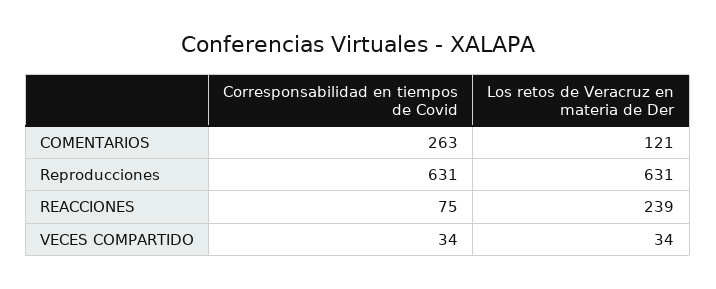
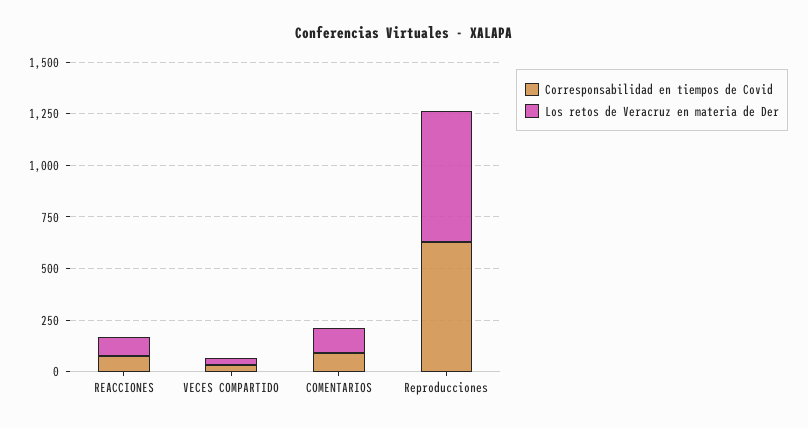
  {
    "Corresponsabilidad en tiempos de Covid": {
-     "COMENTARIOS": 263,
+     "COMENTARIOS": 100,
      "Reproducciones": 631,
      "REACCIONES": 75,
      "VECES COMPARTIDO": 34
    },
    "Los retos de Veracruz en materia de Der": {
      "COMENTARIOS": 121,
      "Reproducciones": 631,
-     "REACCIONES": 239,
+     "REACCIONES": 100,
      "VECES COMPARTIDO": 34
    }
  }

